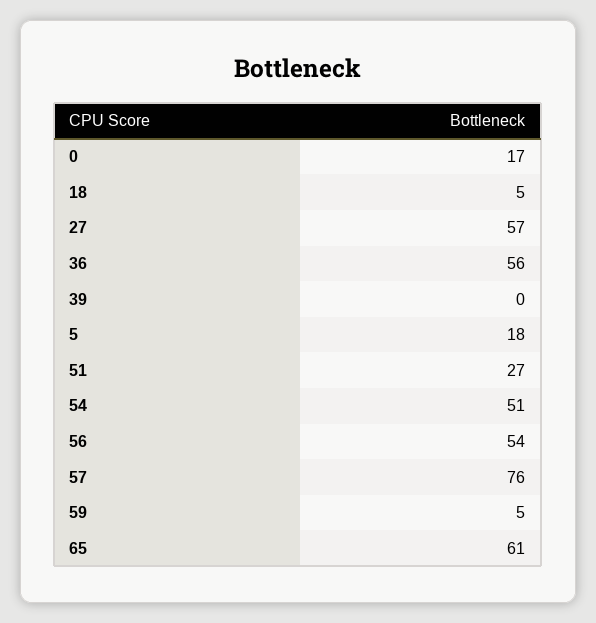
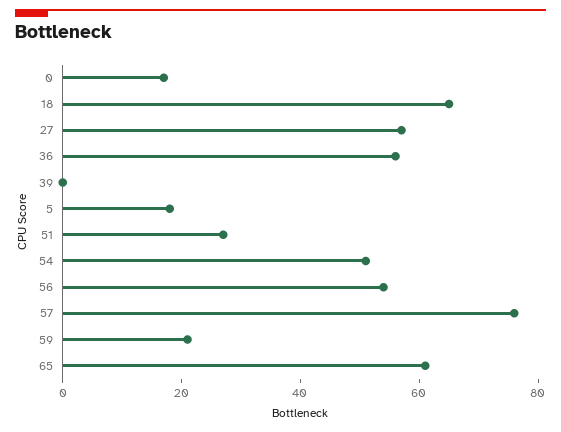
  {
    "0": 17,
-   "18": 5,
+   "18": 65,
    "27": 57,
    "36": 56,
    "39": 0,
    "5": 18,
    "51": 27,
    "54": 51,
    "56": 54,
    "57": 76,
-   "59": 5,
+   "59": 20,
    "65": 61
  }

